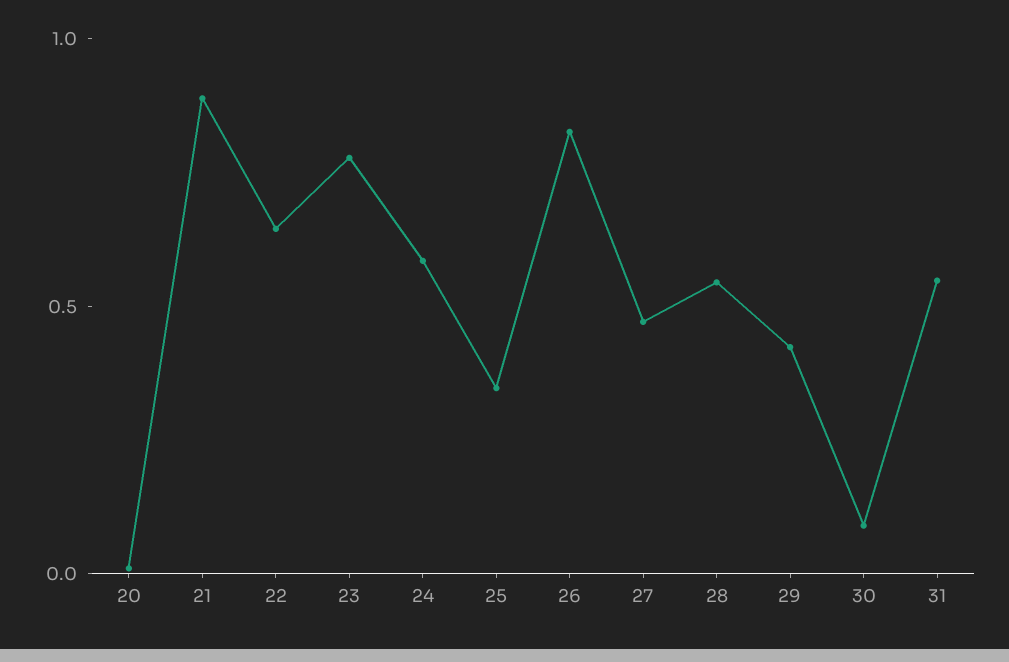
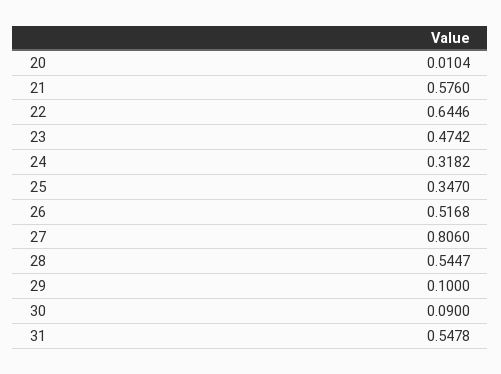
  {
    "20": 0.0104,
-   "21": 0.9,
+   "21": 0.576,
    "22": 0.6446,
-   "23": 0.8,
+   "23": 0.4742,
-   "24": 0.6,
+   "24": 0.3182,
    "25": 0.347,
-   "26": 0.8,
+   "26": 0.5168,
-   "27": 0.5,
+   "27": 0.806,
    "28": 0.5447,
-   "29": 0.4,
+   "29": 0.1,
    "30": 0.09,
    "31": 0.5478
  }

